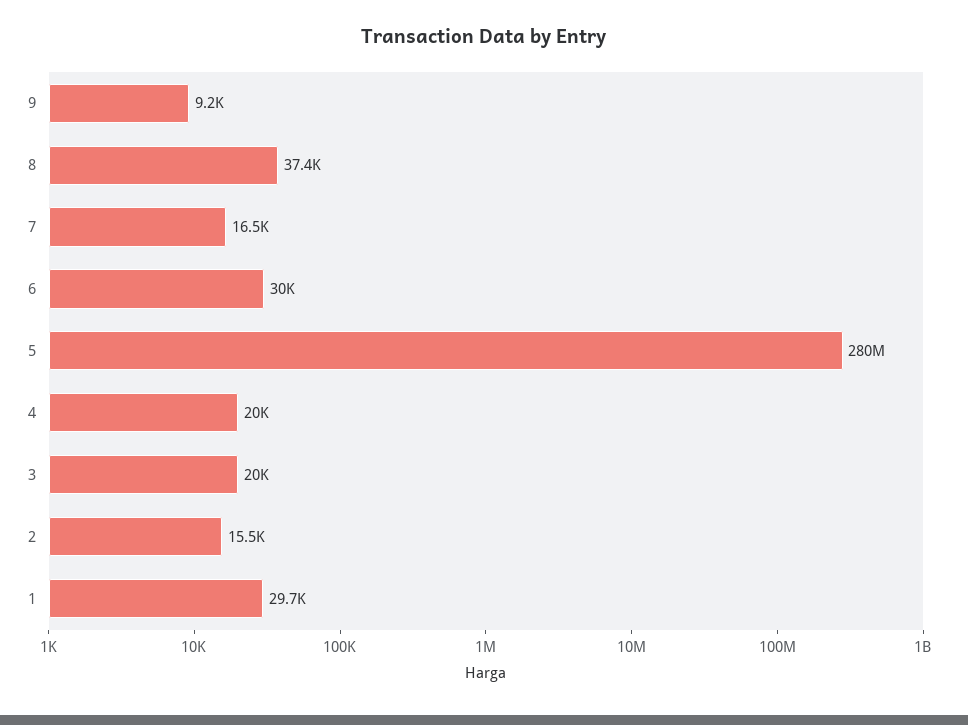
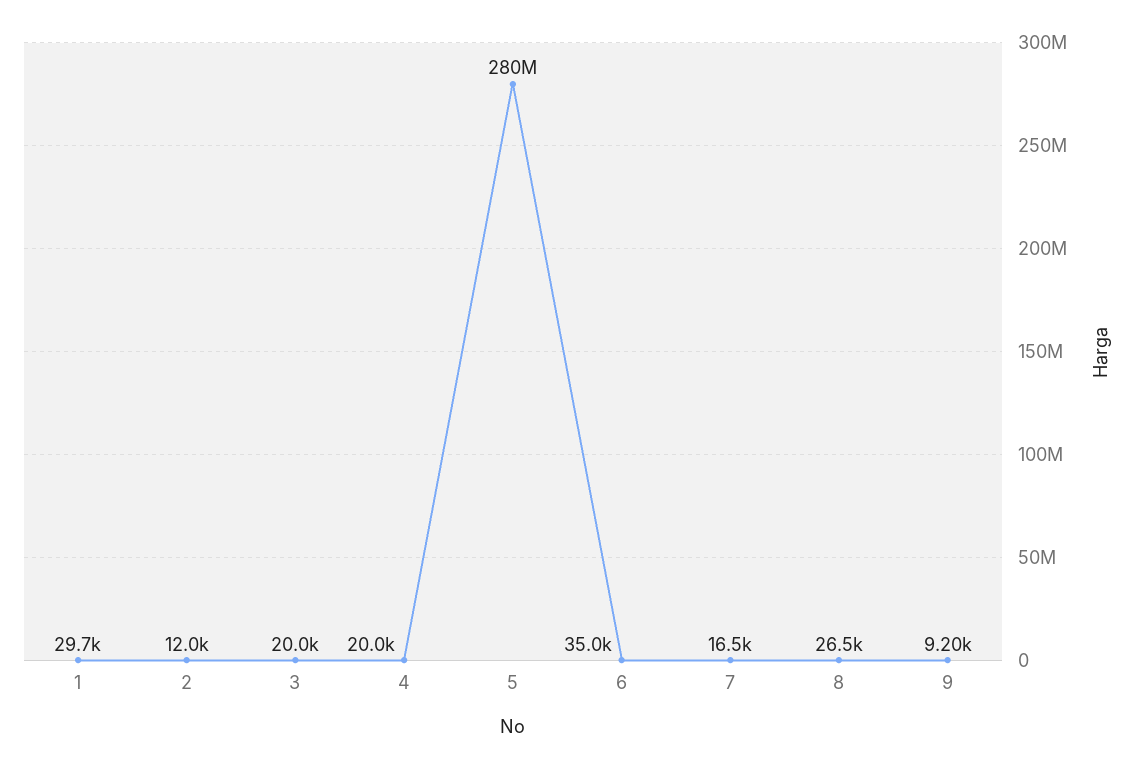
  {
    "9": 9200,
-   "8": 37400,
+   "8": 26500,
    "7": 16500,
-   "6": 30000,
+   "6": 35000,
    "5": 280000000,
    "4": 20000,
    "3": 20000,
-   "2": 15500,
+   "2": 12000,
    "1": 29700
  }

